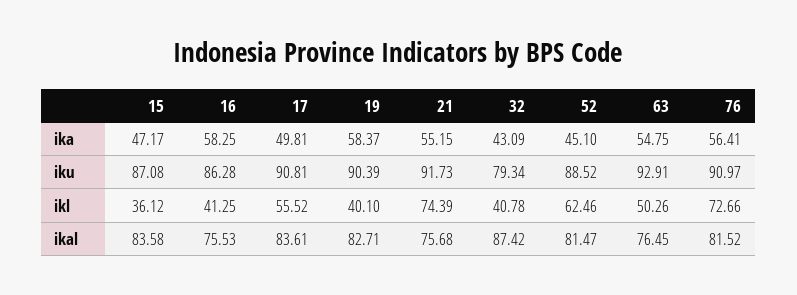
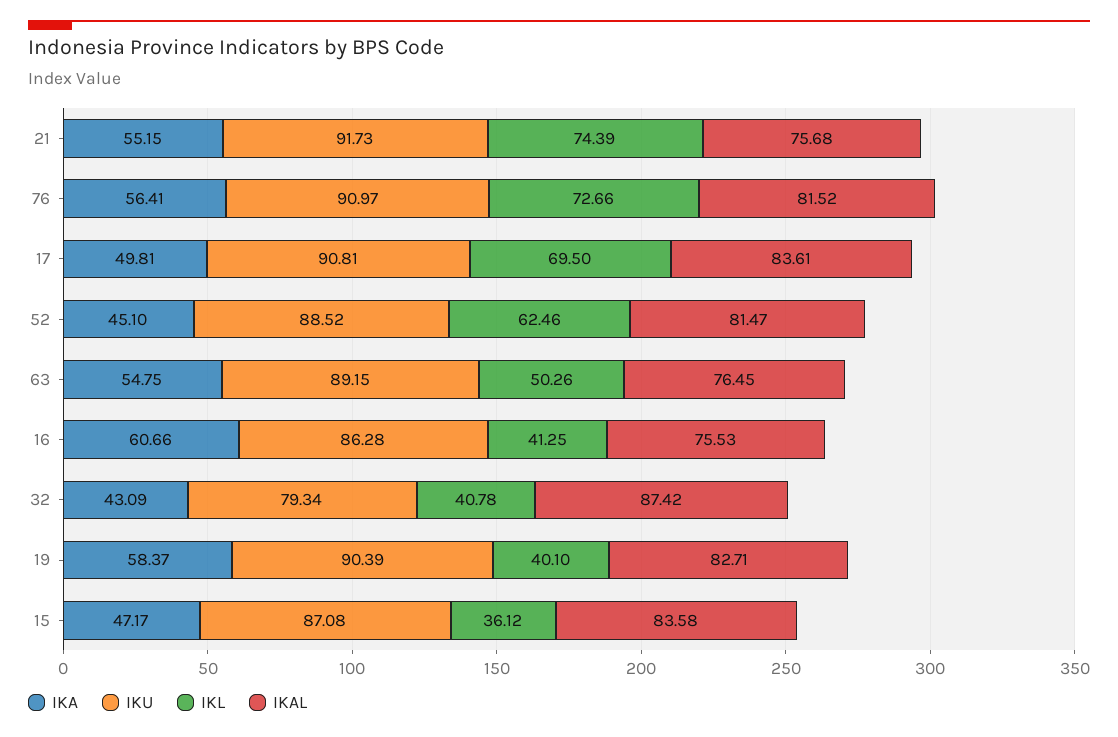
  {
    "ika": {
      "15": 47.17,
-     "16": 58.25,
+     "16": 60.66,
      "17": 49.81,
      "19": 58.37,
      "21": 55.15,
      "32": 43.09,
      "52": 45.1,
      "63": 54.75,
      "76": 56.41
    },
    "iku": {
      "15": 87.08,
      "16": 86.28,
      "17": 90.81,
      "19": 90.39,
      "21": 91.73,
      "32": 79.34,
      "52": 88.52,
-     "63": 92.91,
+     "63": 89.15,
      "76": 90.97
    },
    "ikl": {
      "15": 36.12,
      "16": 41.25,
-     "17": 55.52,
+     "17": 69.5,
      "19": 40.1,
      "21": 74.39,
      "32": 40.78,
      "52": 62.46,
      "63": 50.26,
      "76": 72.66
    },
    "ikal": {
      "15": 83.58,
      "16": 75.53,
      "17": 83.61,
      "19": 82.71,
      "21": 75.68,
      "32": 87.42,
      "52": 81.47,
      "63": 76.45,
      "76": 81.52
    }
  }

